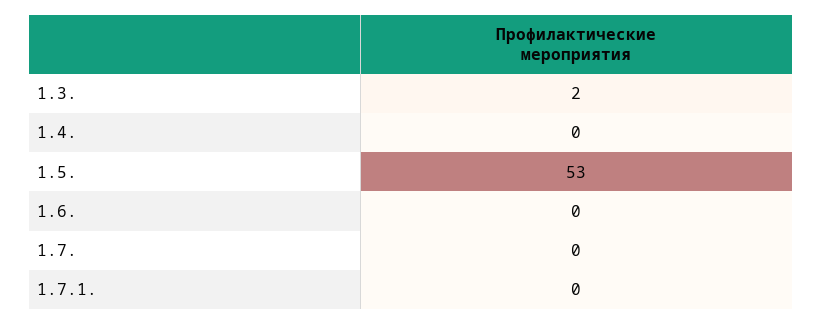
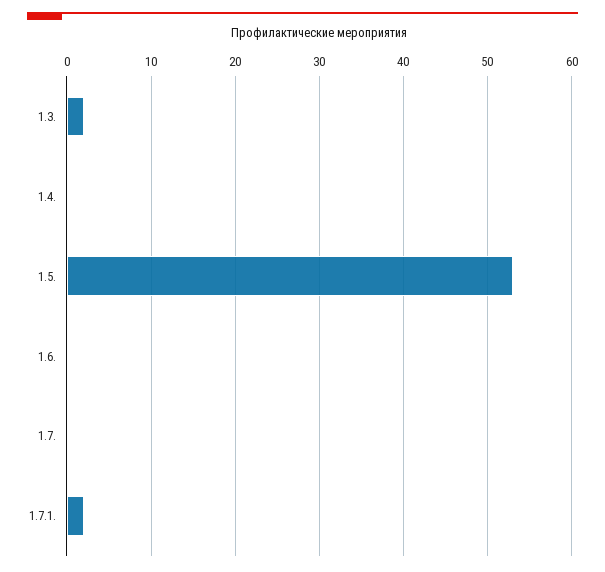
  {
    "1.3.": 2,
    "1.4.": 0,
    "1.5.": 53,
    "1.6.": 0,
    "1.7.": 0,
-   "1.7.1.": 0
+   "1.7.1.": 2
  }

